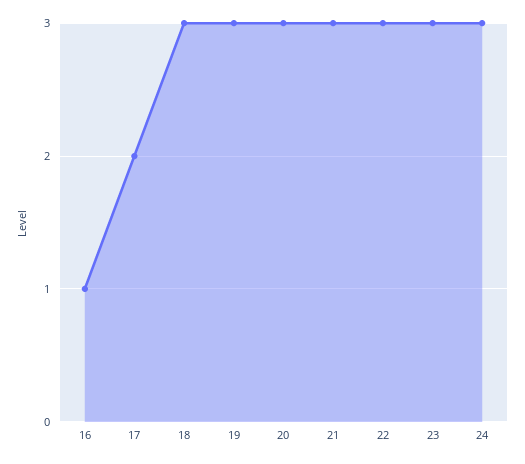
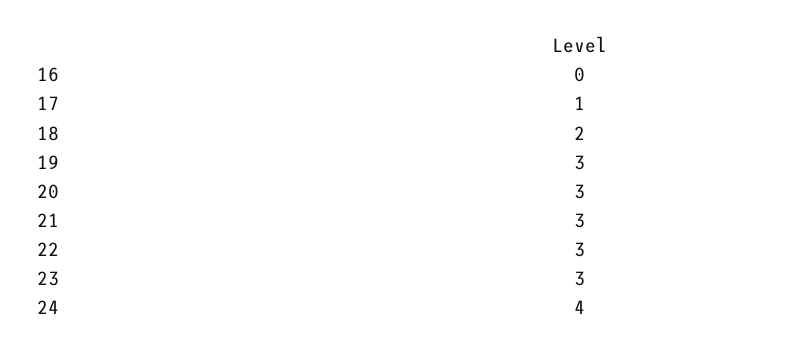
  {
-   "16": 1,
+   "16": 0,
-   "17": 2,
+   "17": 1,
-   "18": 3,
+   "18": 2,
    "19": 3,
    "20": 3,
    "21": 3,
    "22": 3,
    "23": 3,
-   "24": 3
+   "24": 4
  }

